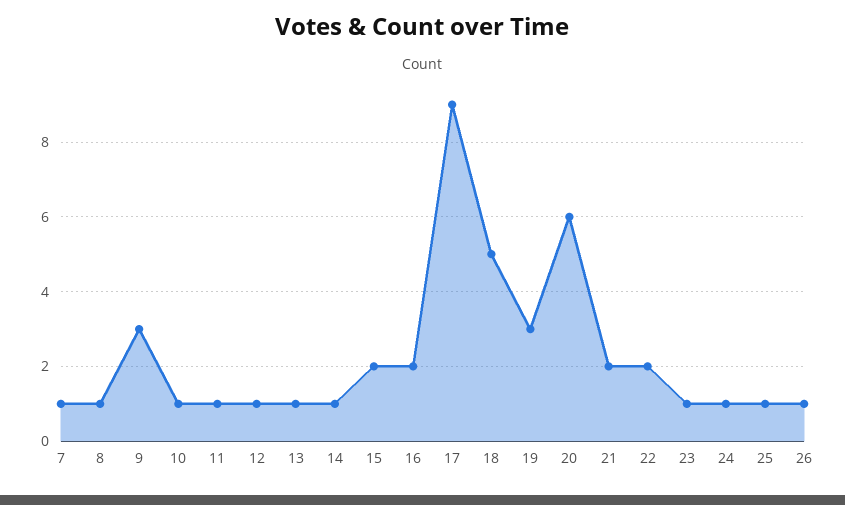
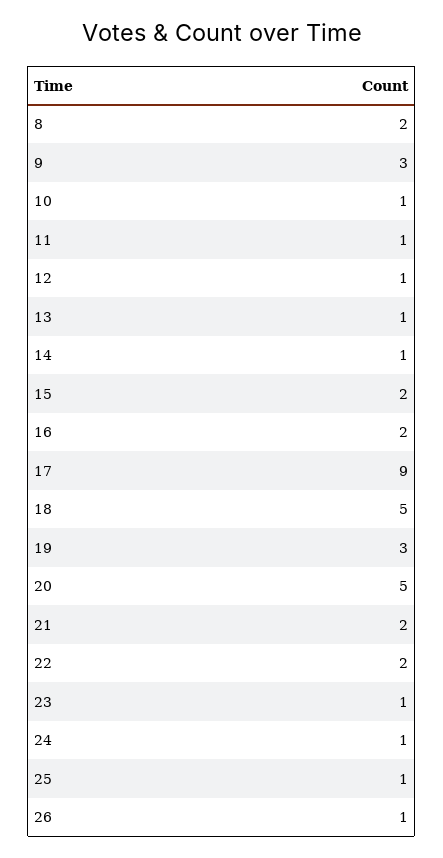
  {
-   "7": 1,
-   "8": 1,
+   "8": 2,
    "9": 3,
    "10": 1,
    "11": 1,
    "12": 1,
    "13": 1,
    "14": 1,
    "15": 2,
    "16": 2,
    "17": 9,
    "18": 5,
    "19": 3,
-   "20": 6,
+   "20": 5,
    "21": 2,
    "22": 2,
    "23": 1,
    "24": 1,
    "25": 1,
    "26": 1
  }

